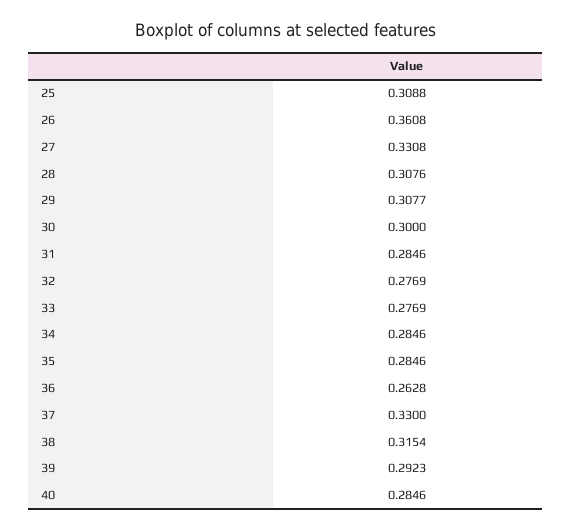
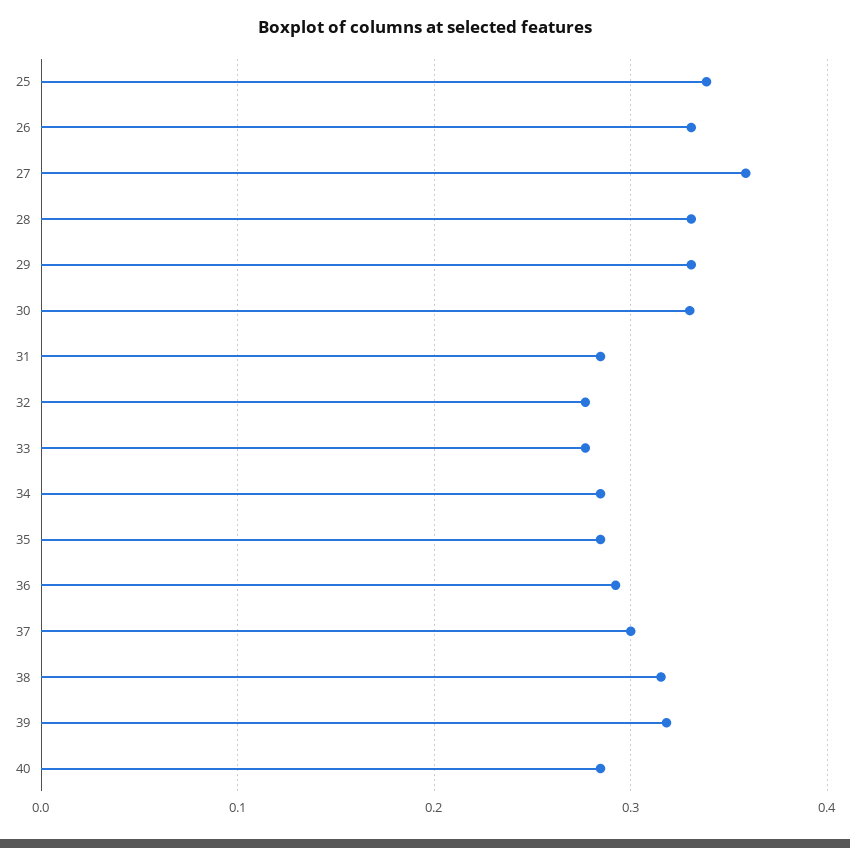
  {
-   "25": 0.3088,
+   "25": 0.34,
-   "26": 0.3608,
+   "26": 0.33,
-   "27": 0.3308,
+   "27": 0.36,
-   "28": 0.3076,
+   "28": 0.33,
-   "29": 0.3077,
+   "29": 0.33,
-   "30": 0.3,
+   "30": 0.33,
    "31": 0.2846,
    "32": 0.2769,
    "33": 0.2769,
    "34": 0.2846,
    "35": 0.2846,
-   "36": 0.2628,
+   "36": 0.29,
-   "37": 0.33,
+   "37": 0.3,
    "38": 0.3154,
-   "39": 0.2923,
+   "39": 0.32,
    "40": 0.2846
  }

